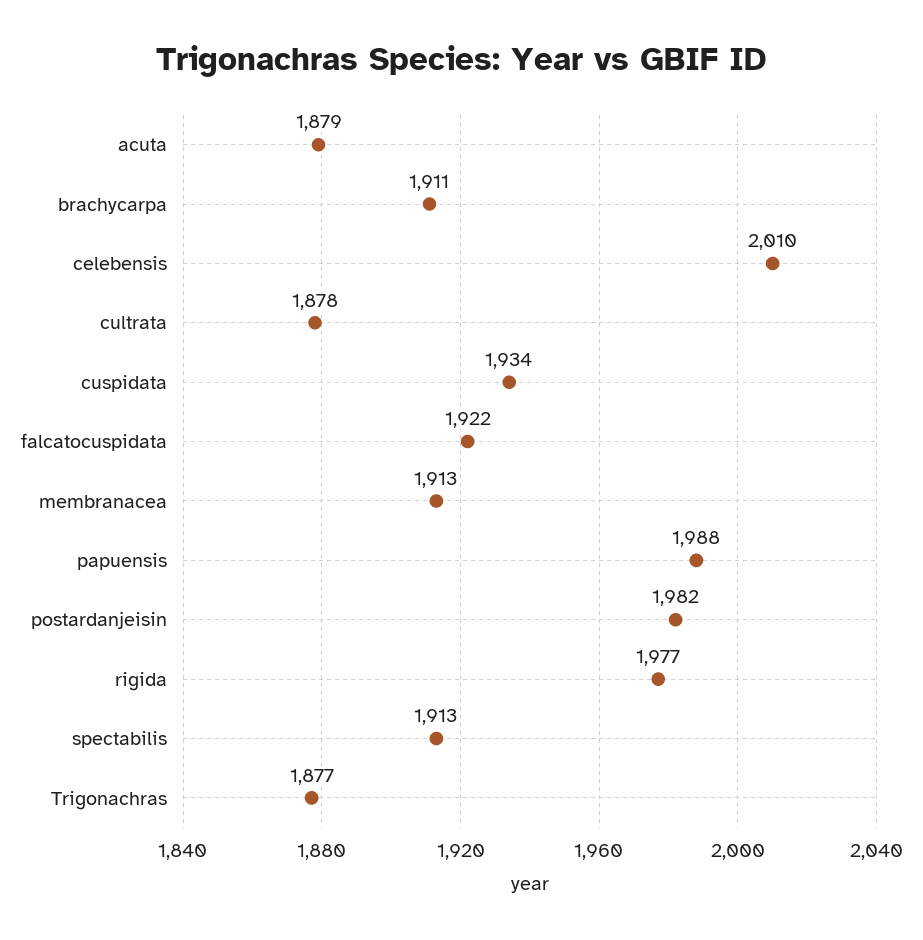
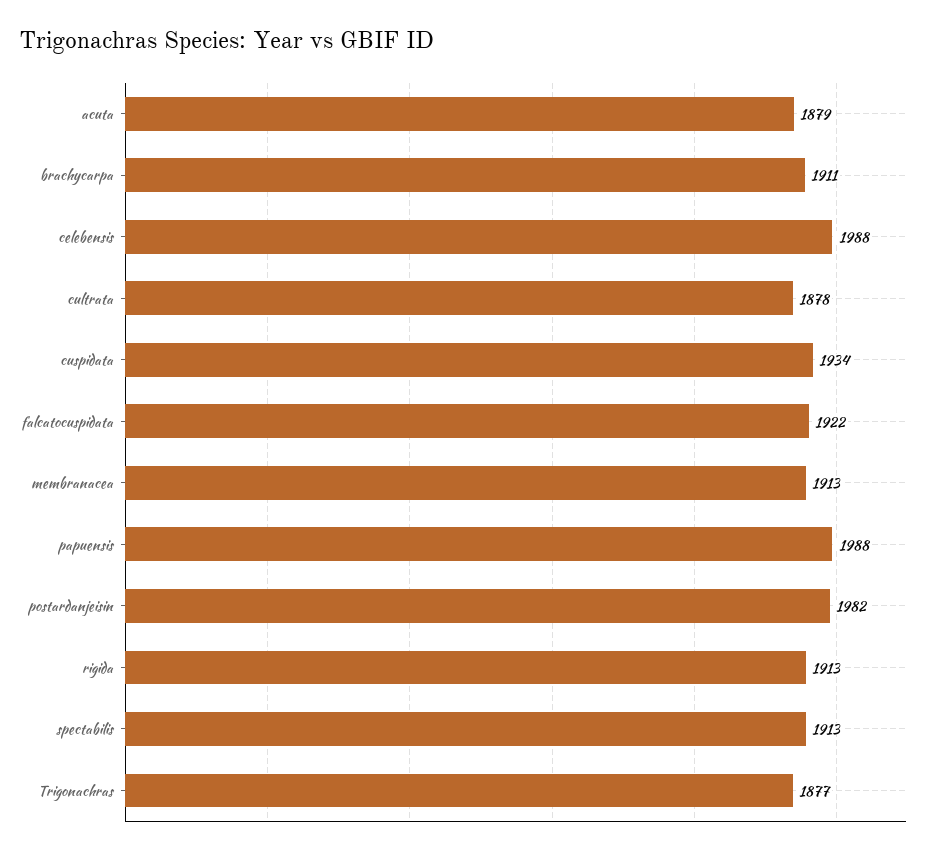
  {
    "acuta": 1879,
    "brachycarpa": 1911,
-   "celebensis": 2010,
+   "celebensis": 1988,
    "cultrata": 1878,
    "cuspidata": 1934,
    "falcatocuspidata": 1922,
    "membranacea": 1913,
    "papuensis": 1988,
    "postardanjeisin": 1982,
-   "rigida": 1977,
+   "rigida": 1913,
    "spectabilis": 1913,
    "Trigonachras": 1877
  }

